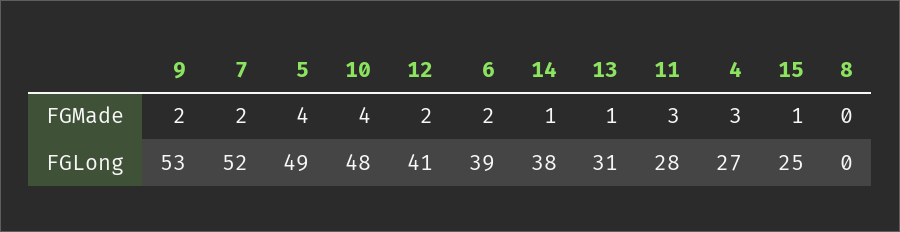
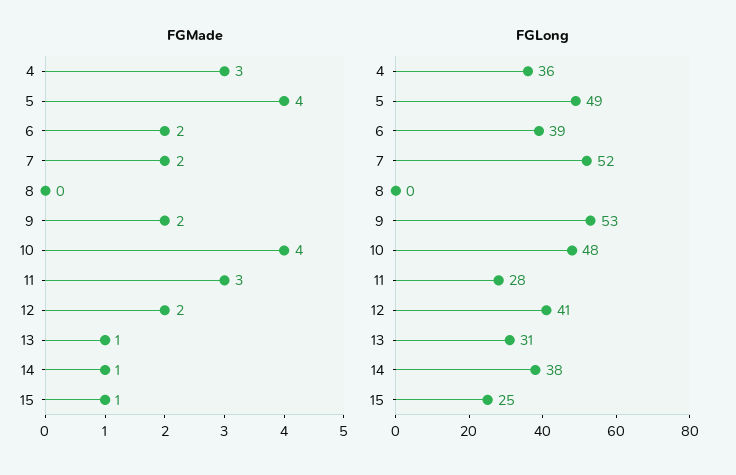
  {
    "FGMade": {
      "9": 2,
      "7": 2,
      "5": 4,
      "10": 4,
      "12": 2,
      "6": 2,
      "14": 1,
      "13": 1,
      "11": 3,
      "4": 3,
      "15": 1,
      "8": 0
    },
    "FGLong": {
      "9": 53,
      "7": 52,
      "5": 49,
      "10": 48,
      "12": 41,
      "6": 39,
      "14": 38,
      "13": 31,
      "11": 28,
-     "4": 27,
+     "4": 36,
      "15": 25,
      "8": 0
    }
  }

